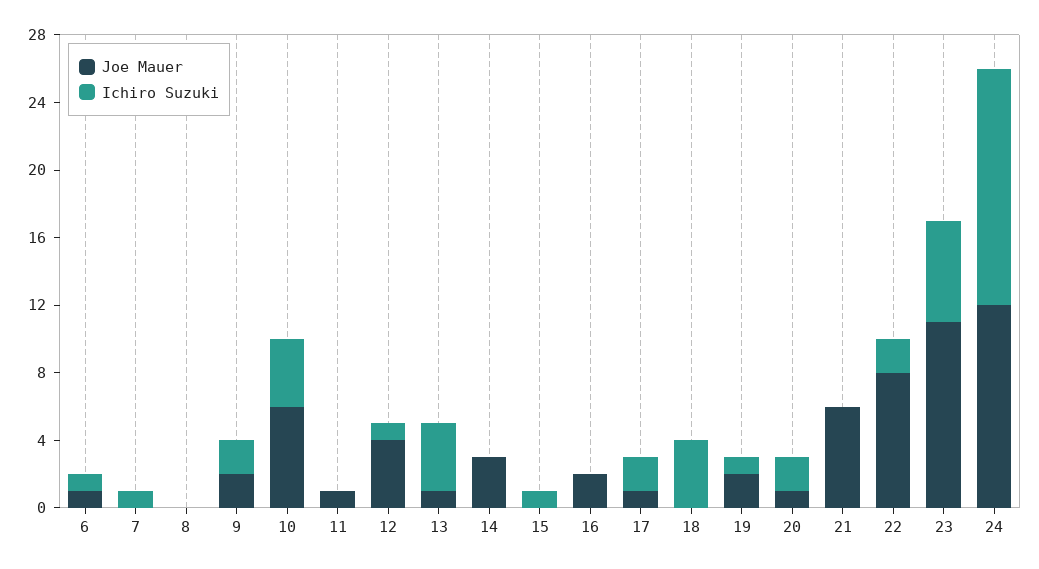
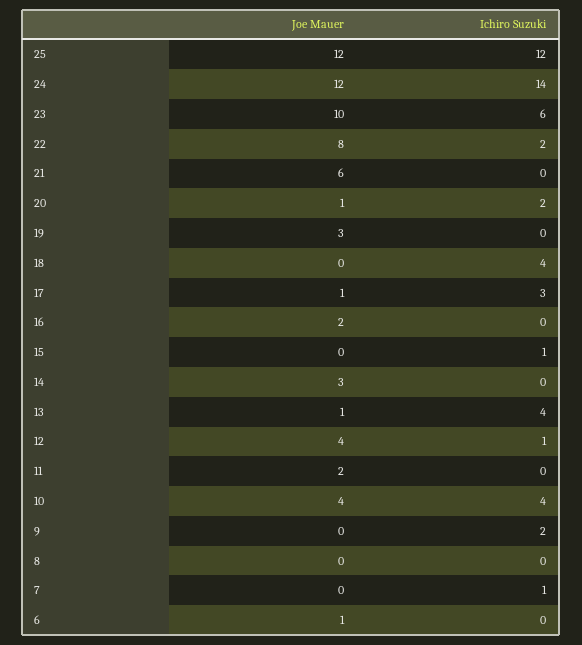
  {
    "Joe Mauer": {
      "6": 1,
      "7": 0,
      "8": 0,
-     "9": 2,
+     "9": 0,
-     "10": 6,
+     "10": 4,
-     "11": 1,
+     "11": 2,
      "12": 4,
      "13": 1,
      "14": 3,
      "15": 0,
      "16": 2,
      "17": 1,
      "18": 0,
-     "19": 2,
+     "19": 3,
      "20": 1,
      "21": 6,
      "22": 8,
-     "23": 11,
+     "23": 10,
-     "24": 12
+     "24": 12,
+     "25": 12
    },
    "Ichiro Suzuki": {
-     "6": 1,
+     "6": 0,
      "7": 1,
      "8": 0,
      "9": 2,
      "10": 4,
      "11": 0,
      "12": 1,
      "13": 4,
      "14": 0,
      "15": 1,
      "16": 0,
-     "17": 2,
+     "17": 3,
      "18": 4,
-     "19": 1,
+     "19": 0,
      "20": 2,
      "21": 0,
      "22": 2,
      "23": 6,
-     "24": 14
+     "24": 14,
+     "25": 12
    }
  }

